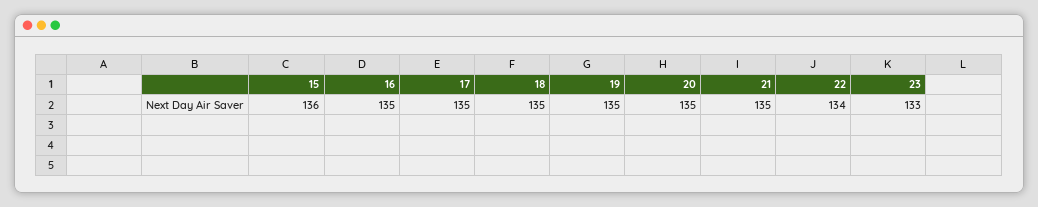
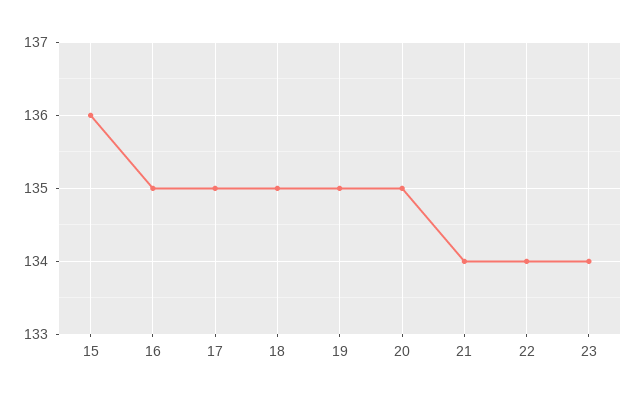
  {
    "15": 136,
    "16": 135,
    "17": 135,
    "18": 135,
    "19": 135,
    "20": 135,
-   "21": 135,
+   "21": 134,
    "22": 134,
-   "23": 133
+   "23": 134
  }

